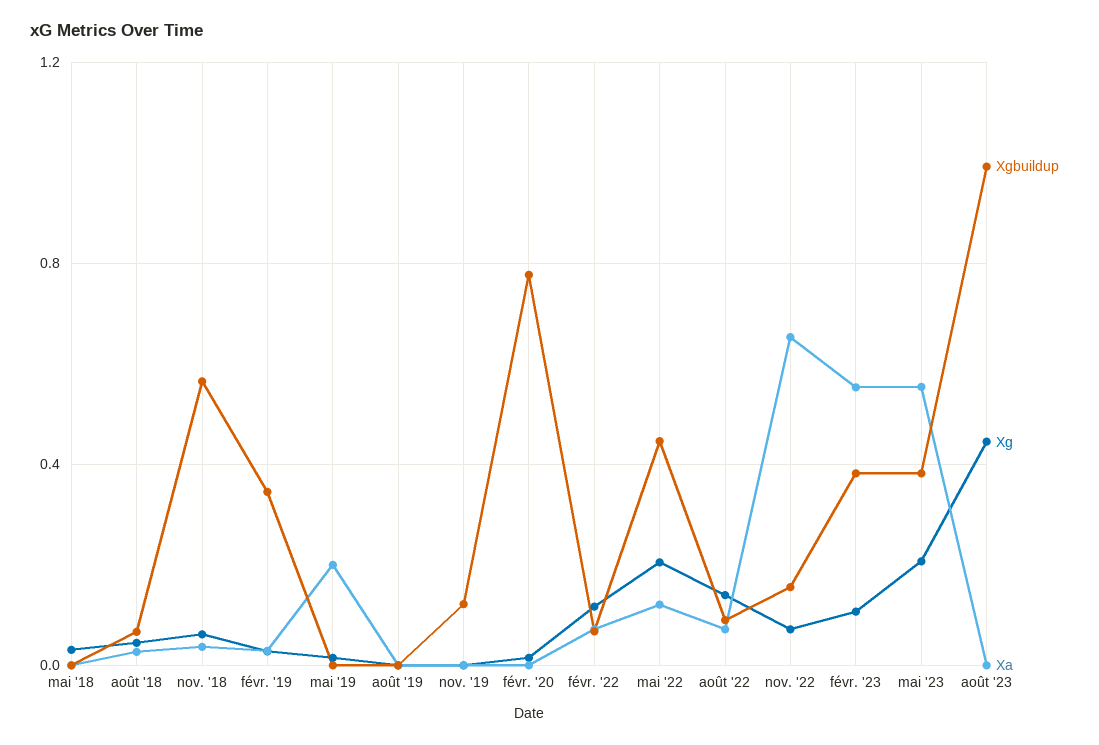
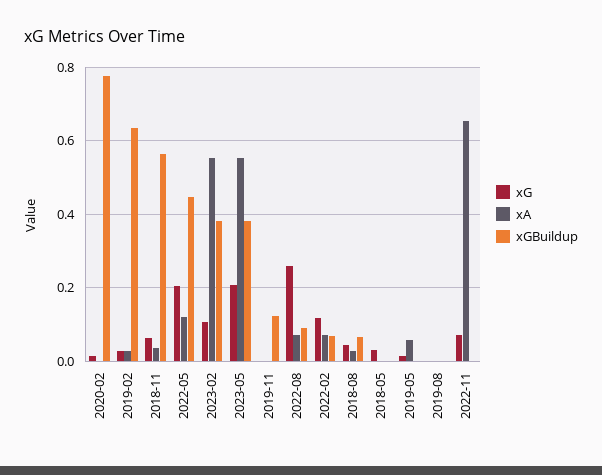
  {
    "Xgbuildup": {
      "mai '18": 0,
      "août '18": 0.06,
      "nov. '18": 0.56,
-     "févr. '19": 0.35,
+     "févr. '19": 0.64,
      "mai '19": 0,
      "août '19": 0,
      "nov. '19": 0.12,
      "févr. '20": 0.78,
      "févr. '22": 0.06,
      "mai '22": 0.44,
      "août '22": 0.1,
-     "nov. '22": 0.15,
+     "nov. '22": 0,
      "févr. '23": 0.38,
-     "mai '23": 0.38,
+     "mai '23": 0.38
-     "août '23": 1
    },
    "Xg": {
      "mai '18": 0.04,
      "août '18": 0.04,
      "nov. '18": 0.06,
      "févr. '19": 0.02,
      "mai '19": 0.02,
      "août '19": 0,
      "nov. '19": 0,
      "févr. '20": 0.02,
      "févr. '22": 0.12,
      "mai '22": 0.2,
-     "août '22": 0.15,
+     "août '22": 0.26,
      "nov. '22": 0.08,
      "févr. '23": 0.1,
-     "mai '23": 0.2,
+     "mai '23": 0.2
-     "août '23": 0.45
    },
    "Xa": {
      "mai '18": 0,
      "août '18": 0.02,
      "nov. '18": 0.04,
      "févr. '19": 0.02,
-     "mai '19": 0.2,
+     "mai '19": 0.06,
      "août '19": 0,
      "nov. '19": 0,
      "févr. '20": 0,
      "févr. '22": 0.08,
      "mai '22": 0.12,
      "août '22": 0.08,
      "nov. '22": 0.66,
      "févr. '23": 0.56,
-     "mai '23": 0.56,
+     "mai '23": 0.56
-     "août '23": 0
    }
  }

